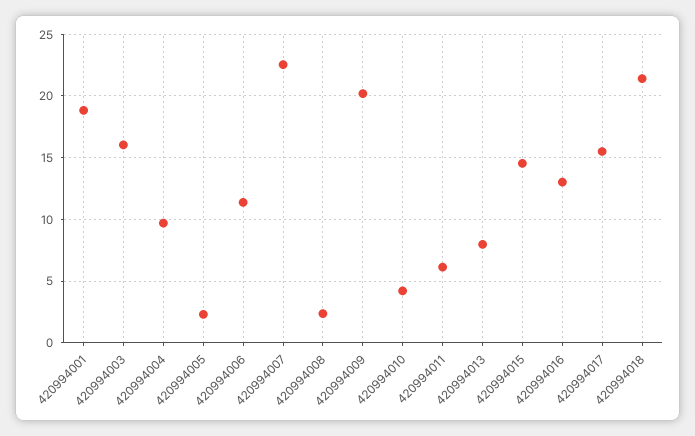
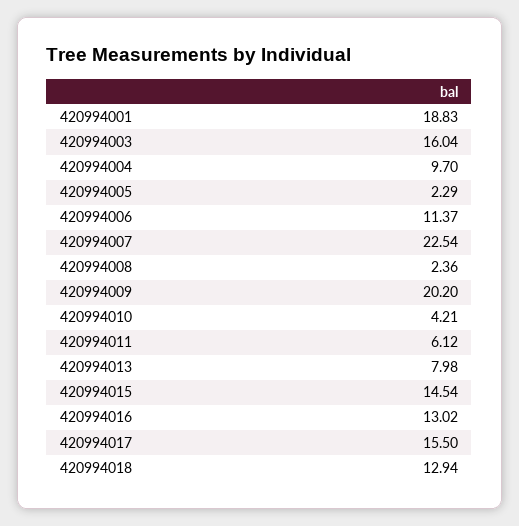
  {
    "420994001": 18.83,
    "420994003": 16.04,
    "420994004": 9.7,
    "420994005": 2.29,
    "420994006": 11.37,
    "420994007": 22.54,
    "420994008": 2.36,
    "420994009": 20.2,
    "420994010": 4.21,
    "420994011": 6.12,
    "420994013": 7.98,
    "420994015": 14.54,
    "420994016": 13.02,
    "420994017": 15.5,
-   "420994018": 21.5
+   "420994018": 12.94
  }

